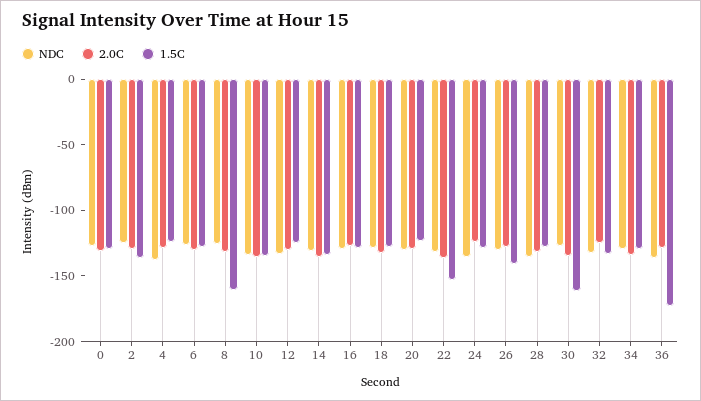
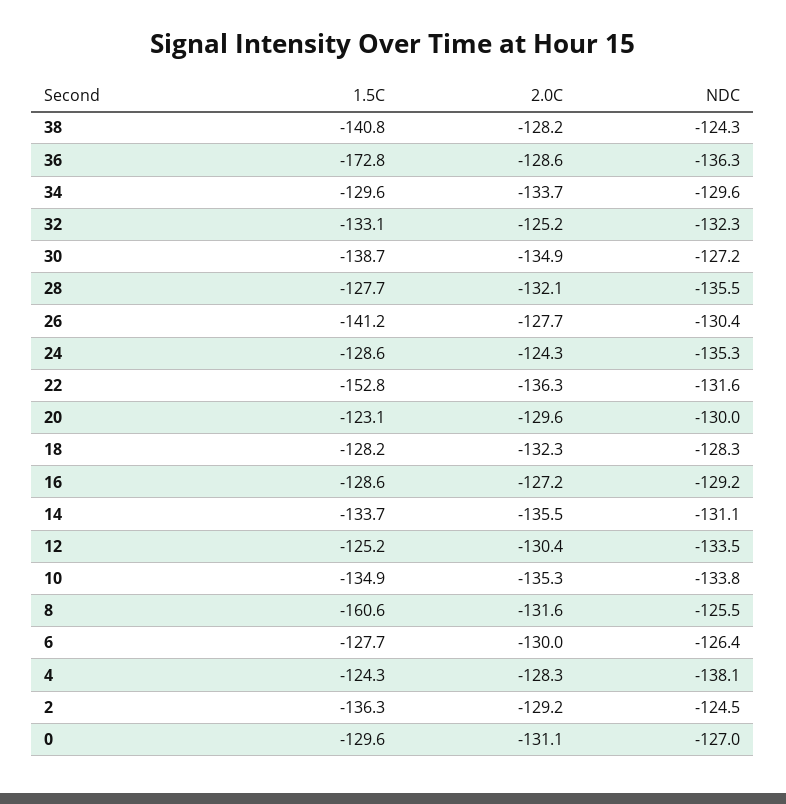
  {
    "NDC": {
      "0": -127,
      "2": -124.5,
      "4": -138.1,
      "6": -126.4,
      "8": -125.5,
      "10": -133.8,
      "12": -133.5,
      "14": -131.1,
      "16": -129.2,
      "18": -128.3,
      "20": -130,
      "22": -131.6,
      "24": -135.3,
      "26": -130.4,
      "28": -135.5,
      "30": -127.2,
      "32": -132.3,
      "34": -129.6,
-     "36": -136.3
+     "36": -136.3,
+     "38": -124.3
    },
    "2.0C": {
      "0": -131.1,
      "2": -129.2,
      "4": -128.3,
      "6": -130,
      "8": -131.6,
      "10": -135.3,
      "12": -130.4,
      "14": -135.5,
      "16": -127.2,
      "18": -132.3,
      "20": -129.6,
      "22": -136.3,
      "24": -124.3,
      "26": -127.7,
      "28": -132.1,
      "30": -134.9,
      "32": -125.2,
      "34": -133.7,
-     "36": -128.6
+     "36": -128.6,
+     "38": -128.2
    },
    "1.5C": {
      "0": -129.6,
      "2": -136.3,
      "4": -124.3,
      "6": -127.7,
      "8": -160.6,
      "10": -134.9,
      "12": -125.2,
      "14": -133.7,
      "16": -128.6,
      "18": -128.2,
      "20": -123.1,
      "22": -152.8,
      "24": -128.6,
      "26": -141.2,
      "28": -127.7,
-     "30": -160,
+     "30": -138.7,
      "32": -133.1,
      "34": -129.6,
-     "36": -172.8
+     "36": -172.8,
+     "38": -140.8
    }
  }

